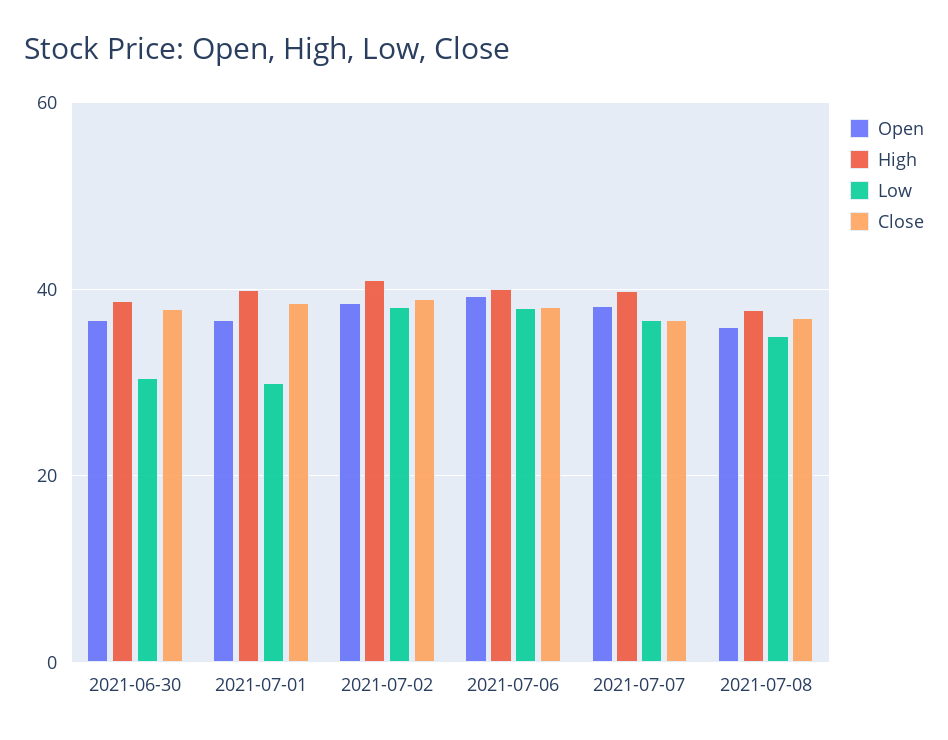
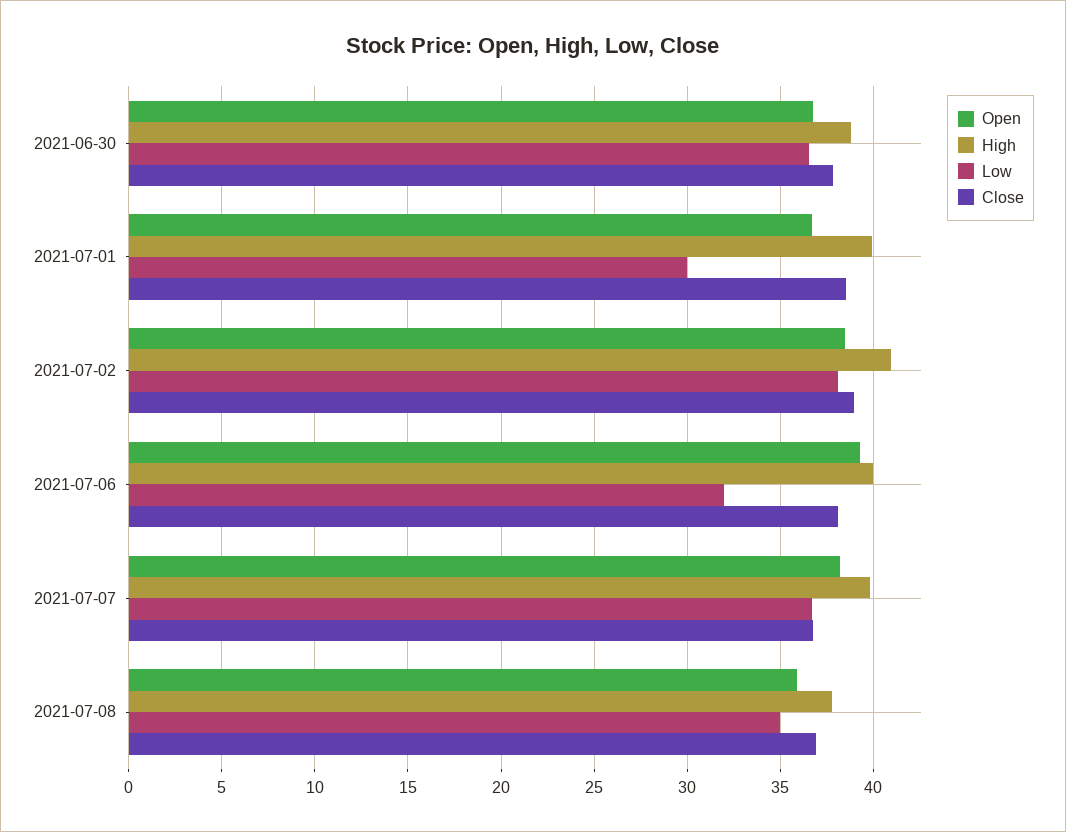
  {
    "Open": {
      "2021-06-30": 37,
      "2021-07-01": 36.5,
      "2021-07-02": 38.5,
      "2021-07-06": 39.5,
      "2021-07-07": 38,
      "2021-07-08": 36
    },
    "High": {
      "2021-06-30": 39,
      "2021-07-01": 40,
      "2021-07-02": 41,
      "2021-07-06": 40,
      "2021-07-07": 40,
      "2021-07-08": 38
    },
    "Low": {
-     "2021-06-30": 30,
+     "2021-06-30": 36.5,
      "2021-07-01": 30,
      "2021-07-02": 38,
-     "2021-07-06": 38,
+     "2021-07-06": 32,
      "2021-07-07": 36.5,
      "2021-07-08": 35
    },
    "Close": {
      "2021-06-30": 38,
      "2021-07-01": 38.5,
      "2021-07-02": 39,
      "2021-07-06": 38,
      "2021-07-07": 37,
      "2021-07-08": 37
    }
  }

